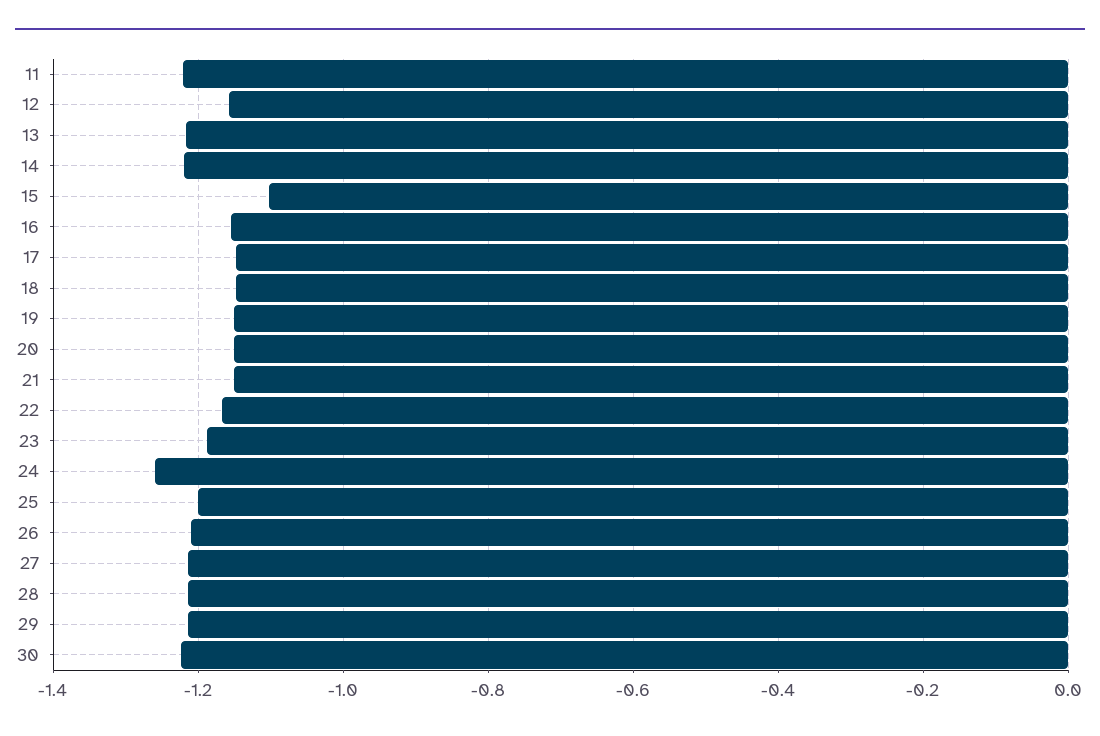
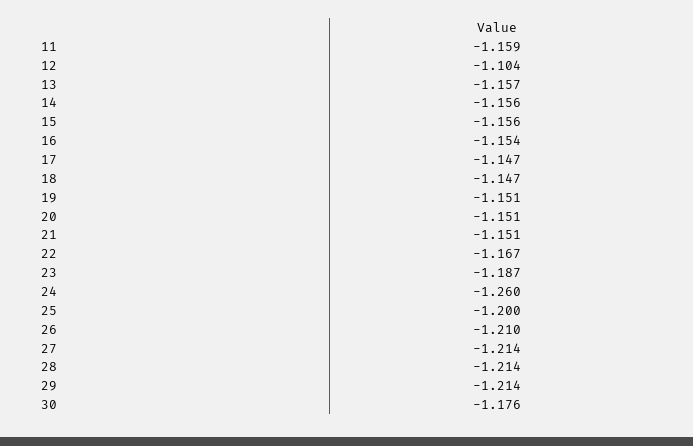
  {
-   "11": -1.22,
+   "11": -1.159,
-   "12": -1.16,
+   "12": -1.104,
-   "13": -1.22,
+   "13": -1.157,
-   "14": -1.22,
+   "14": -1.156,
-   "15": -1.1,
+   "15": -1.156,
    "16": -1.154,
    "17": -1.147,
    "18": -1.147,
    "19": -1.151,
    "20": -1.151,
    "21": -1.151,
    "22": -1.167,
    "23": -1.187,
    "24": -1.26,
    "25": -1.2,
    "26": -1.21,
    "27": -1.214,
    "28": -1.214,
    "29": -1.214,
-   "30": -1.22
+   "30": -1.176
  }

